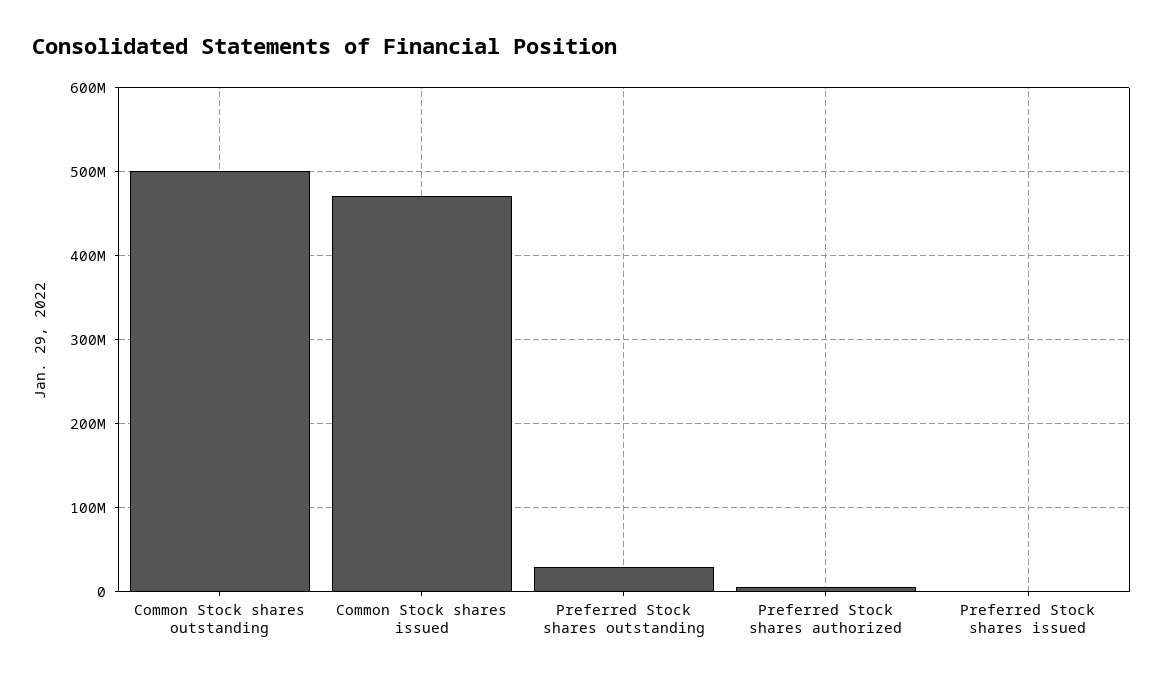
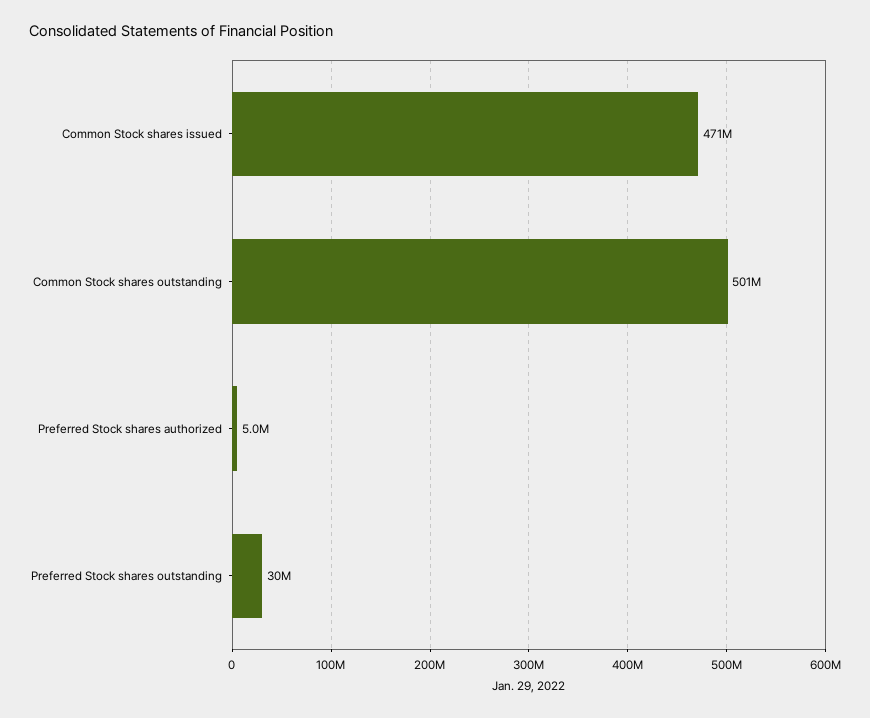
  {
    "Common Stock shares outstanding": 501000000,
    "Common Stock shares issued": 471000000,
    "Preferred Stock shares outstanding": 30000000,
-   "Preferred Stock shares authorized": 5000000,
+   "Preferred Stock shares authorized": 5000000
-   "Preferred Stock shares issued": 0
  }

